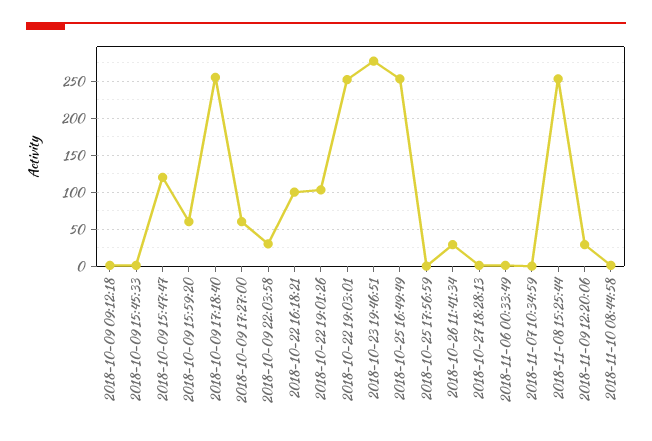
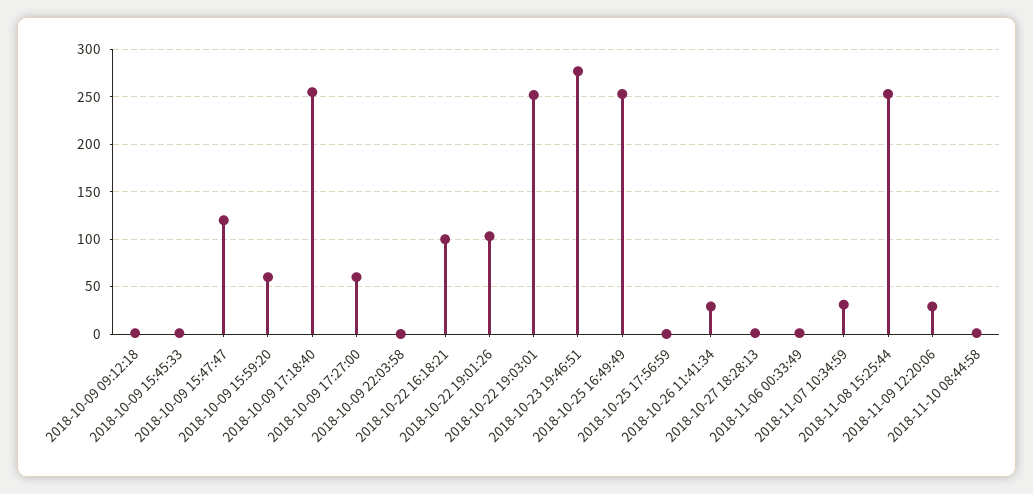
  {
    "2018-10-09 09:12:18": 0,
    "2018-10-09 15:45:33": 0,
    "2018-10-09 15:47:47": 120,
    "2018-10-09 15:59:20": 60,
    "2018-10-09 17:18:40": 260,
    "2018-10-09 17:27:00": 60,
-   "2018-10-09 22:03:58": 30,
+   "2018-10-09 22:03:58": 0,
    "2018-10-22 16:18:21": 100,
    "2018-10-22 19:01:26": 100,
    "2018-10-22 19:03:01": 250,
    "2018-10-23 19:46:51": 280,
    "2018-10-25 16:49:49": 250,
    "2018-10-25 17:56:59": 0,
    "2018-10-26 11:41:34": 30,
    "2018-10-27 18:28:13": 0,
    "2018-11-06 00:33:49": 0,
-   "2018-11-07 10:34:59": 0,
+   "2018-11-07 10:34:59": 30,
    "2018-11-08 15:25:44": 250,
    "2018-11-09 12:20:06": 30,
    "2018-11-10 08:44:58": 0
  }

